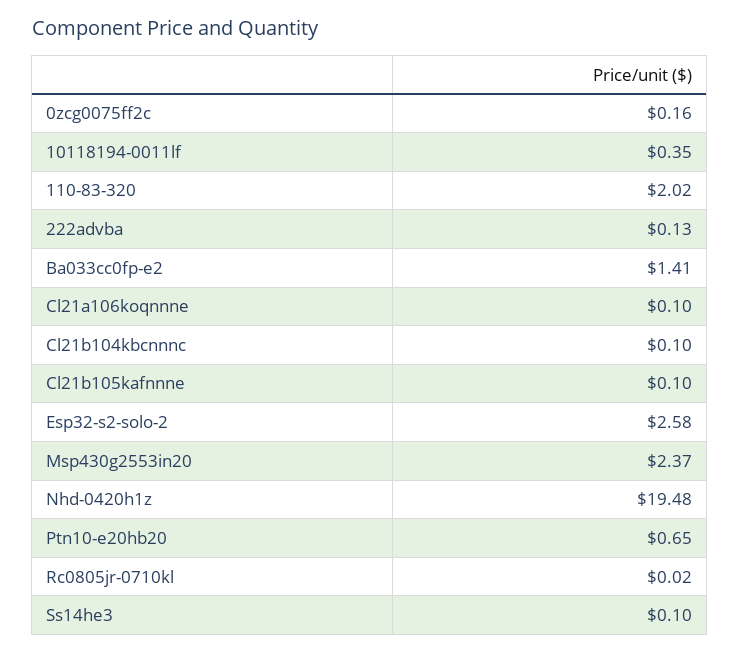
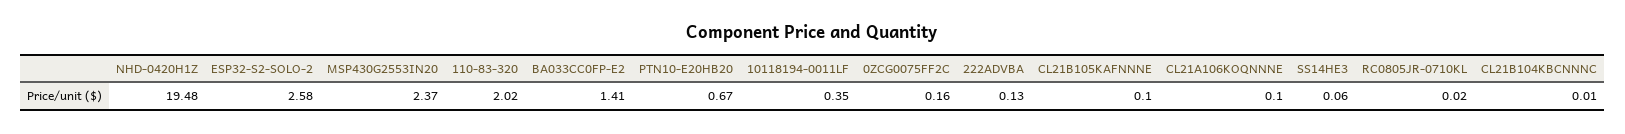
  {
    "0zcg0075ff2c": 0.16,
    "10118194-0011lf": 0.35,
    "110-83-320": 2.02,
    "222advba": 0.13,
    "Ba033cc0fp-e2": 1.41,
    "Cl21a106koqnnne": 0.1,
-   "Cl21b104kbcnnnc": 0.1,
+   "Cl21b104kbcnnnc": 0.01,
    "Cl21b105kafnnne": 0.1,
    "Esp32-s2-solo-2": 2.58,
    "Msp430g2553in20": 2.37,
    "Nhd-0420h1z": 19.48,
-   "Ptn10-e20hb20": 0.65,
+   "Ptn10-e20hb20": 0.67,
    "Rc0805jr-0710kl": 0.02,
-   "Ss14he3": 0.1
+   "Ss14he3": 0.06
  }

